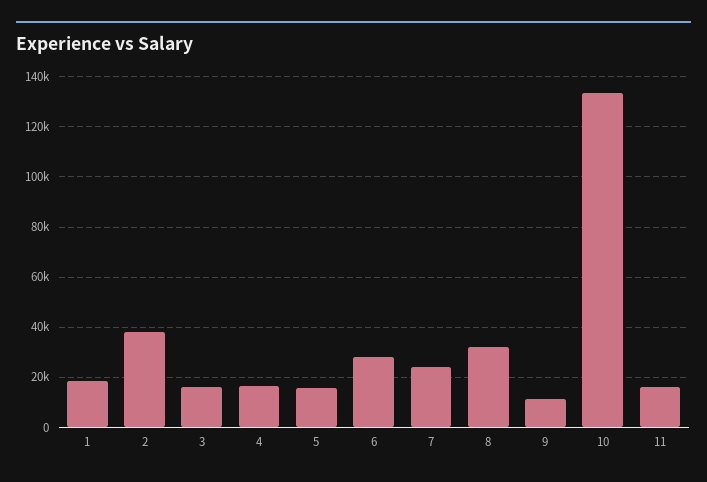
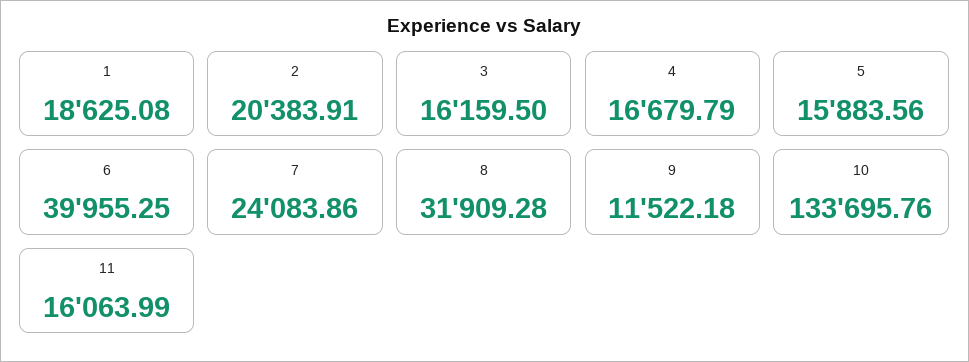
  {
    "1": 18625.08,
-   "2": 37500,
+   "2": 20383.91,
    "3": 16159.5,
    "4": 16679.79,
    "5": 15883.56,
-   "6": 27500,
+   "6": 39955.25,
    "7": 24083.86,
    "8": 31909.28,
    "9": 11522.18,
    "10": 133695.76,
    "11": 16063.99
  }

